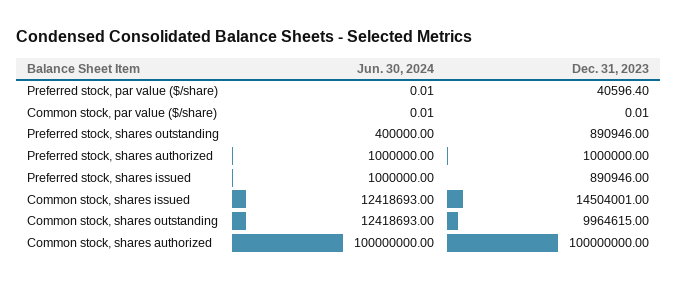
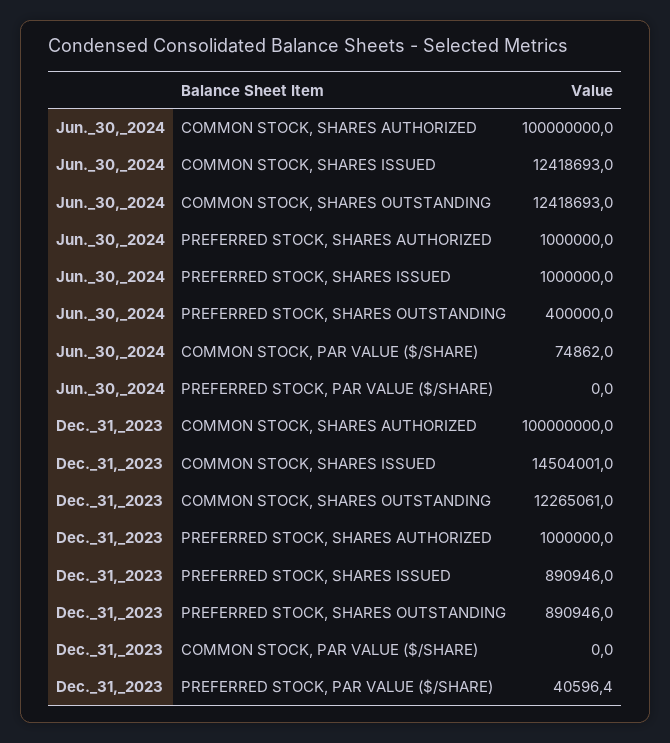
  {
    "Jun. 30, 2024": {
      "Preferred stock, par value ($/share)": 0.01,
-     "Common stock, par value ($/share)": 0.01,
+     "Common stock, par value ($/share)": 74862,
      "Preferred stock, shares outstanding": 400000,
      "Preferred stock, shares authorized": 1000000,
      "Preferred stock, shares issued": 1000000,
      "Common stock, shares issued": 12418693,
      "Common stock, shares outstanding": 12418693,
      "Common stock, shares authorized": 100000000
    },
    "Dec. 31, 2023": {
      "Preferred stock, par value ($/share)": 40596.4,
      "Common stock, par value ($/share)": 0.01,
      "Preferred stock, shares outstanding": 890946,
      "Preferred stock, shares authorized": 1000000,
      "Preferred stock, shares issued": 890946,
      "Common stock, shares issued": 14504001,
-     "Common stock, shares outstanding": 9964615,
+     "Common stock, shares outstanding": 12265061,
      "Common stock, shares authorized": 100000000
    }
  }

